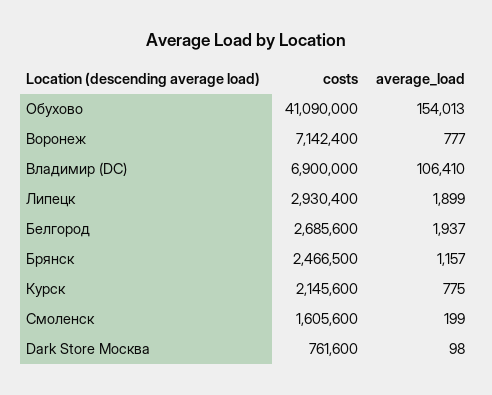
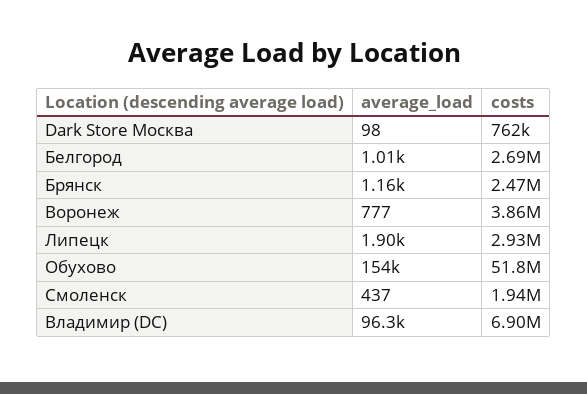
  {
    "costs": {
-     "Обухово": 41090000,
+     "Обухово": 51800000,
-     "Воронеж": 7142400,
+     "Воронеж": 3860000,
      "Владимир (DC)": 6900000,
      "Липецк": 2930400,
      "Белгород": 2685600,
      "Брянск": 2466500,
-     "Курск": 2145600,
-     "Смоленск": 1605600,
+     "Смоленск": 1940000,
      "Dark Store Москва": 761600
    },
    "average_load": {
      "Обухово": 154013,
      "Воронеж": 777,
-     "Владимир (DC)": 106410,
+     "Владимир (DC)": 96300,
      "Липецк": 1899,
-     "Белгород": 1937,
+     "Белгород": 1010,
      "Брянск": 1157,
-     "Курск": 775,
-     "Смоленск": 199,
+     "Смоленск": 437,
      "Dark Store Москва": 98
    }
  }

